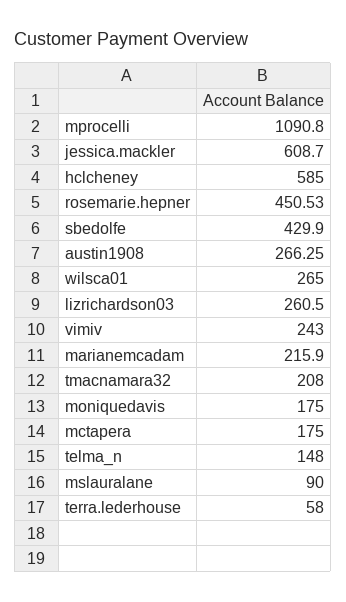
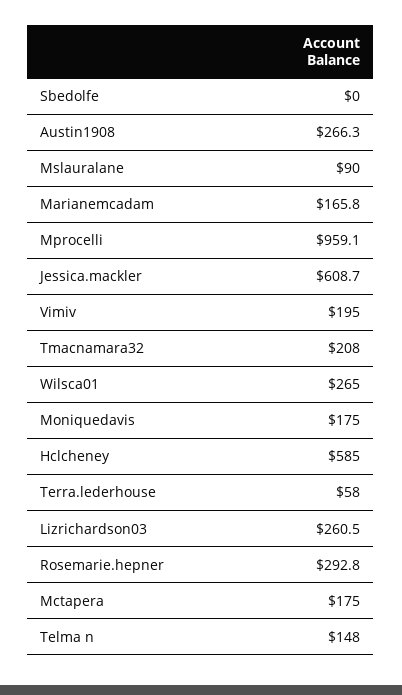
  {
-   "mprocelli": 1090.8,
+   "mprocelli": 959.1,
    "jessica.mackler": 608.7,
    "hclcheney": 585,
-   "rosemarie.hepner": 450.53,
+   "rosemarie.hepner": 292.8,
-   "sbedolfe": 429.9,
+   "sbedolfe": 0,
    "austin1908": 266.25,
    "wilsca01": 265,
    "lizrichardson03": 260.5,
-   "vimiv": 243,
+   "vimiv": 195,
-   "marianemcadam": 215.9,
+   "marianemcadam": 165.8,
    "tmacnamara32": 208,
    "moniquedavis": 175,
    "mctapera": 175,
    "telma_n": 148,
    "mslauralane": 90,
    "terra.lederhouse": 58
  }

